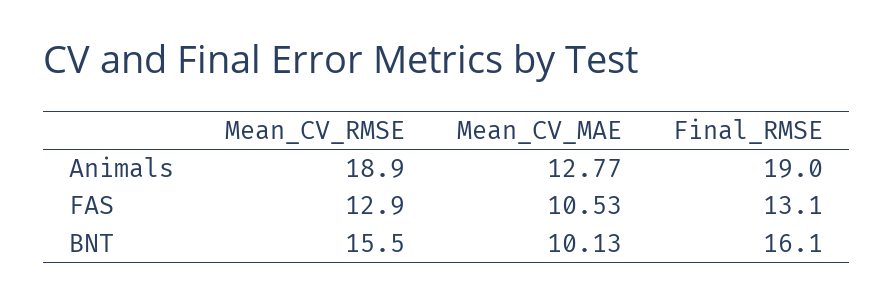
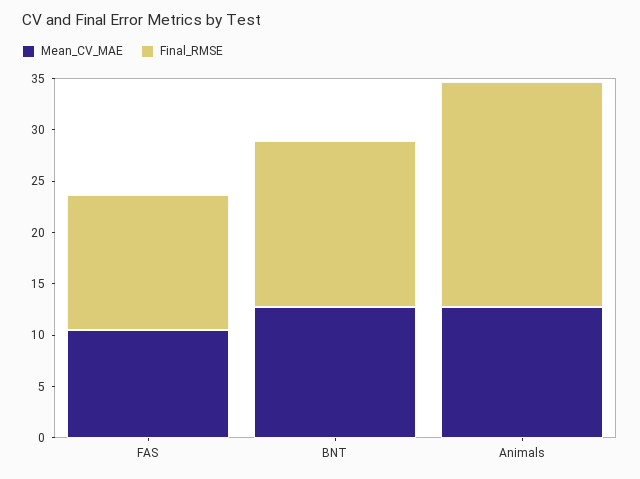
  {
-   "Mean_CV_RMSE": {
-     "Animals": 18.9,
-     "FAS": 12.9,
-     "BNT": 15.5
-   },
    "Mean_CV_MAE": {
      "Animals": 12.77,
      "FAS": 10.53,
-     "BNT": 10.13
+     "BNT": 13
    },
    "Final_RMSE": {
-     "Animals": 19,
+     "Animals": 22,
      "FAS": 13.1,
      "BNT": 16.1
    }
  }

